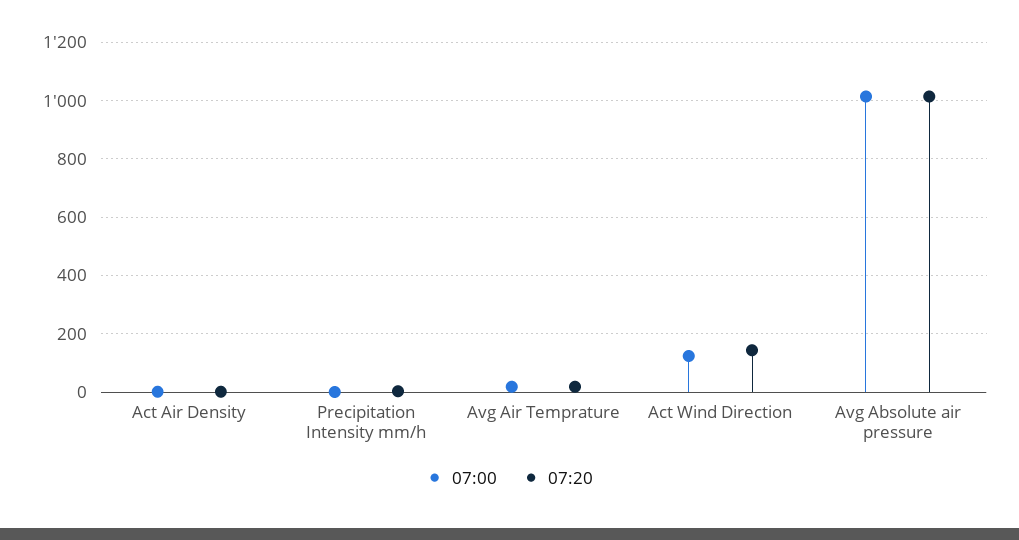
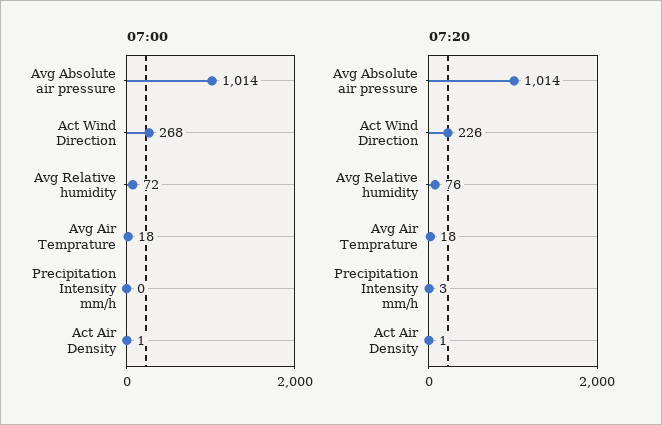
  {
    "07:00": {
      "Act Air Density": 1,
      "Precipitation Intensity mm/h": 0,
      "Avg Air Temprature": 18,
-     "Act Wind Direction": 125,
+     "Act Wind Direction": 268,
-     "Avg Absolute air pressure": 1014
+     "Avg Absolute air pressure": 1014,
+     "Avg Relative humidity": 72
    },
    "07:20": {
      "Act Air Density": 1,
      "Precipitation Intensity mm/h": 3,
      "Avg Air Temprature": 18,
-     "Act Wind Direction": 150,
+     "Act Wind Direction": 226,
-     "Avg Absolute air pressure": 1014
+     "Avg Absolute air pressure": 1014,
+     "Avg Relative humidity": 76
    }
  }

